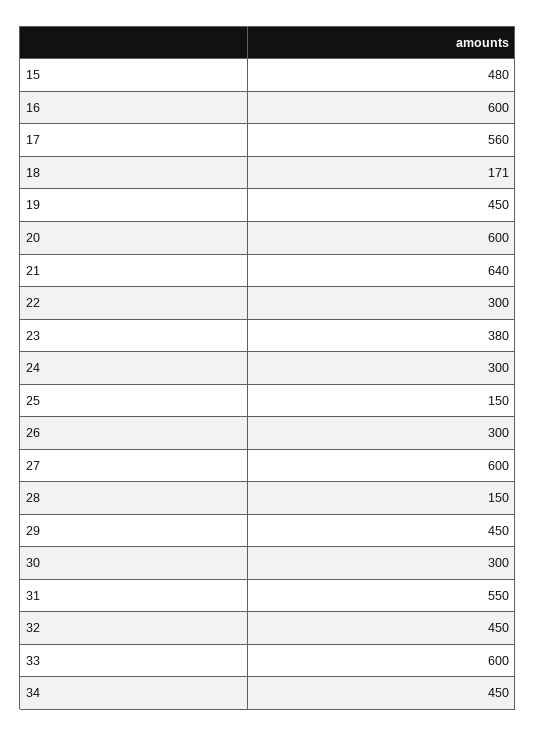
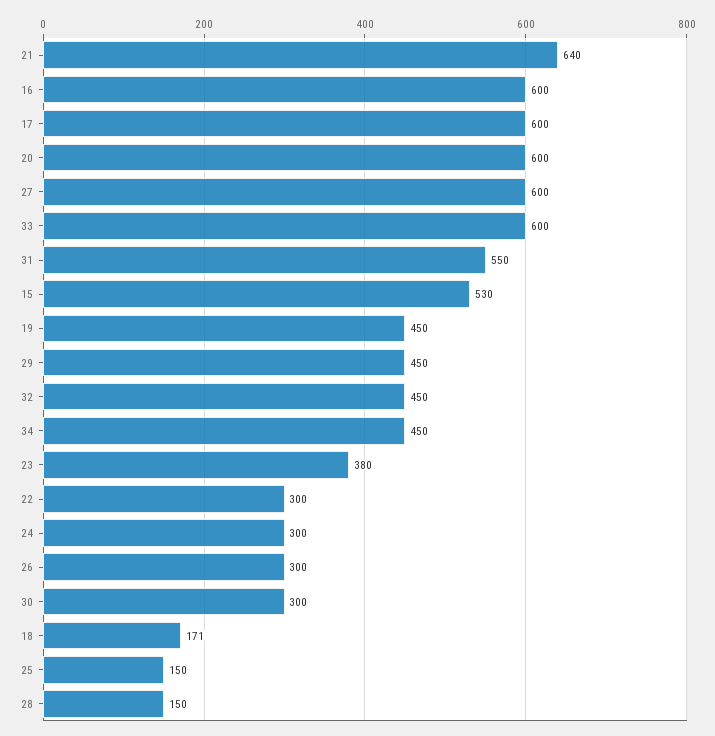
  {
-   "15": 480,
+   "15": 530,
    "16": 600,
-   "17": 560,
+   "17": 600,
    "18": 171,
    "19": 450,
    "20": 600,
    "21": 640,
    "22": 300,
    "23": 380,
    "24": 300,
    "25": 150,
    "26": 300,
    "27": 600,
    "28": 150,
    "29": 450,
    "30": 300,
    "31": 550,
    "32": 450,
    "33": 600,
    "34": 450
  }

